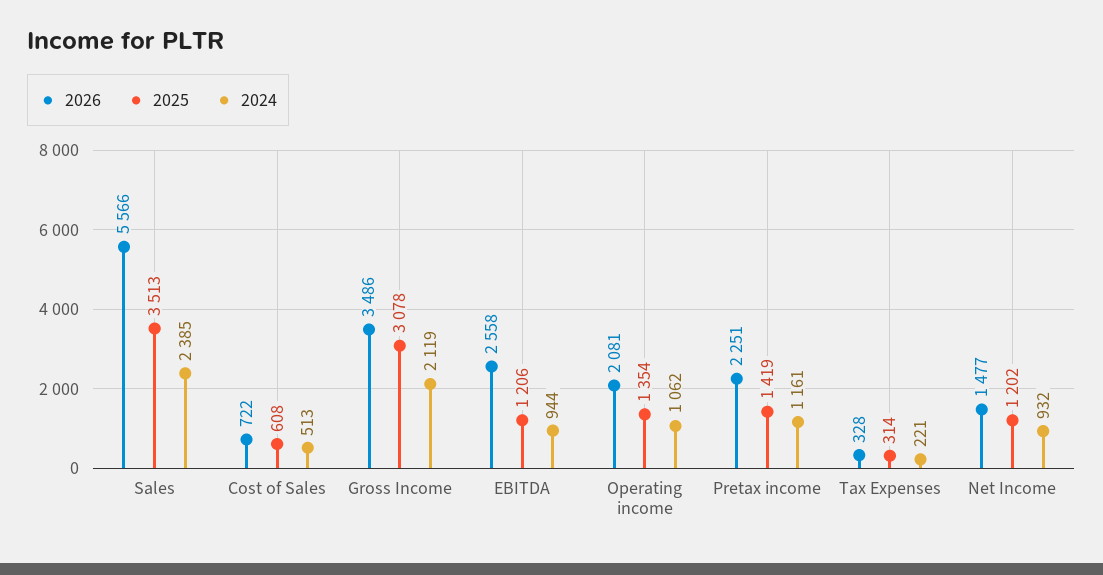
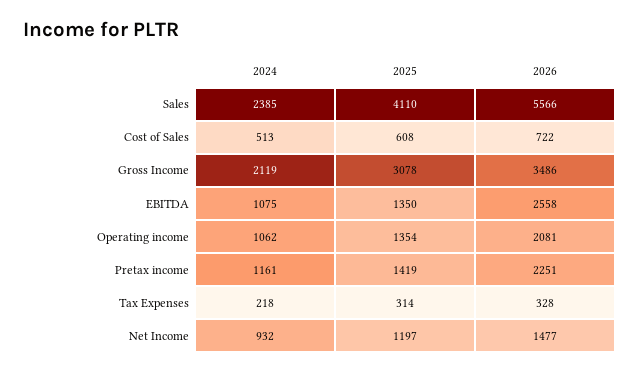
  {
    "2026": {
      "Sales": 5566,
      "Cost of Sales": 722,
      "Gross Income": 3486,
      "EBITDA": 2558,
      "Operating income": 2081,
      "Pretax income": 2251,
      "Tax Expenses": 328,
      "Net Income": 1477
    },
    "2025": {
-     "Sales": 3513,
+     "Sales": 4110,
      "Cost of Sales": 608,
      "Gross Income": 3078,
-     "EBITDA": 1206,
+     "EBITDA": 1350,
      "Operating income": 1354,
      "Pretax income": 1419,
      "Tax Expenses": 314,
-     "Net Income": 1202
+     "Net Income": 1197
    },
    "2024": {
      "Sales": 2385,
      "Cost of Sales": 513,
      "Gross Income": 2119,
-     "EBITDA": 944,
+     "EBITDA": 1075,
      "Operating income": 1062,
      "Pretax income": 1161,
-     "Tax Expenses": 221,
+     "Tax Expenses": 218,
      "Net Income": 932
    }
  }

